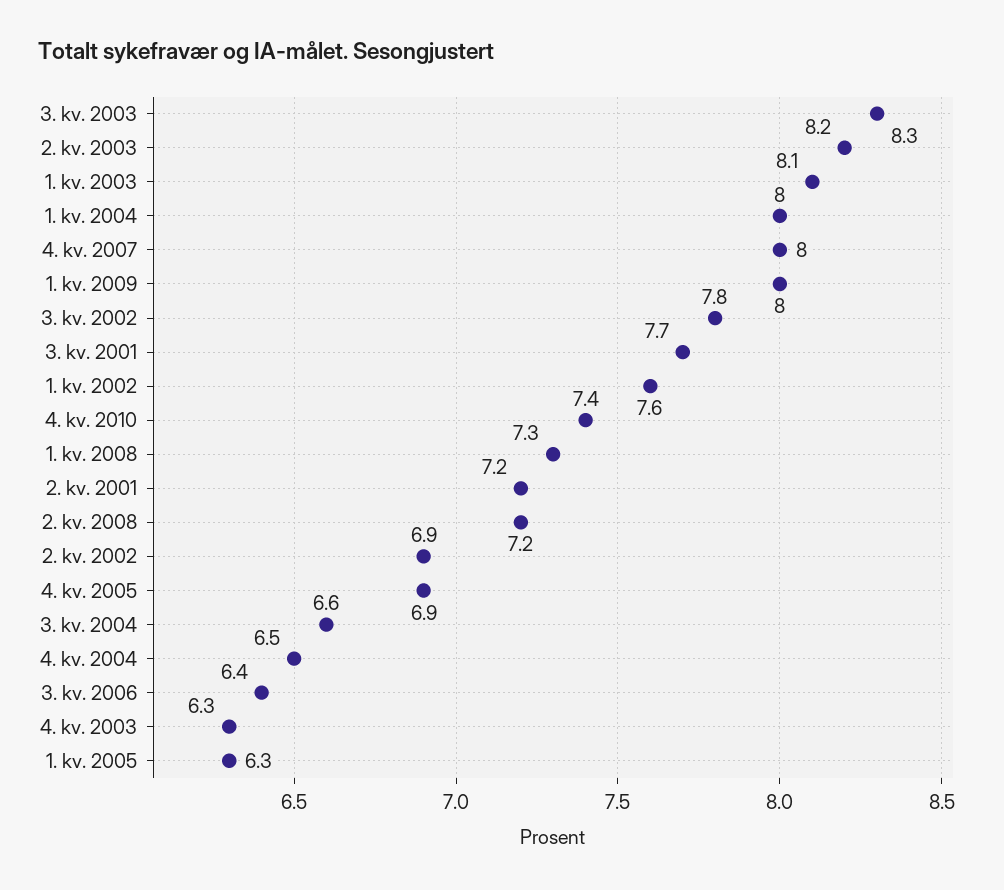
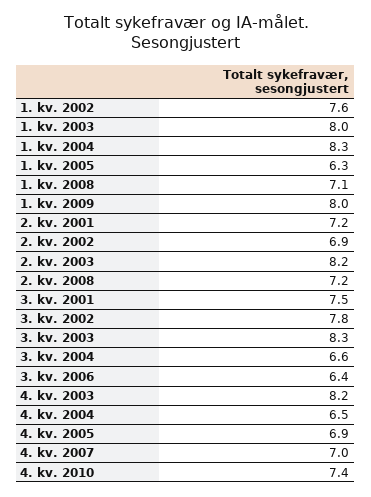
  {
    "3. kv. 2003": 8.3,
    "2. kv. 2003": 8.2,
-   "1. kv. 2003": 8.1,
+   "1. kv. 2003": 8,
-   "1. kv. 2004": 8,
+   "1. kv. 2004": 8.3,
-   "4. kv. 2007": 8,
+   "4. kv. 2007": 7,
    "1. kv. 2009": 8,
    "3. kv. 2002": 7.8,
-   "3. kv. 2001": 7.7,
+   "3. kv. 2001": 7.5,
    "1. kv. 2002": 7.6,
    "4. kv. 2010": 7.4,
-   "1. kv. 2008": 7.3,
+   "1. kv. 2008": 7.1,
    "2. kv. 2001": 7.2,
    "2. kv. 2008": 7.2,
    "2. kv. 2002": 6.9,
    "4. kv. 2005": 6.9,
    "3. kv. 2004": 6.6,
    "4. kv. 2004": 6.5,
    "3. kv. 2006": 6.4,
-   "4. kv. 2003": 6.3,
+   "4. kv. 2003": 8.2,
    "1. kv. 2005": 6.3
  }

